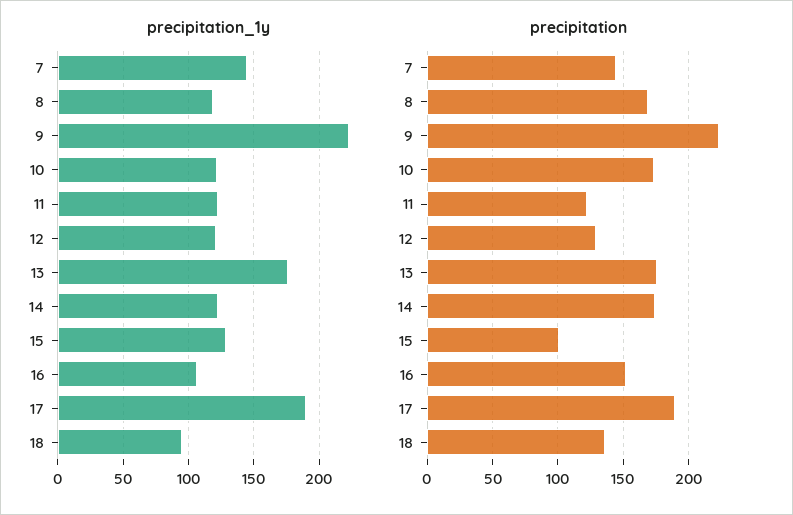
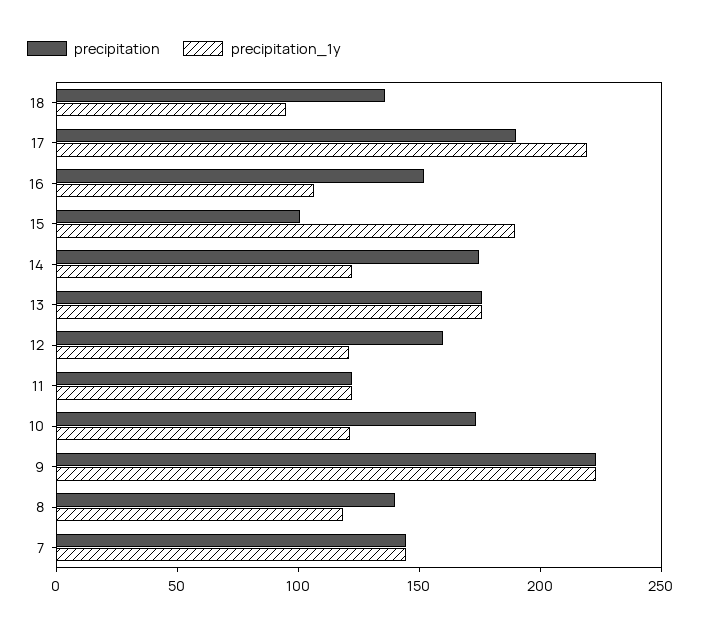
  {
    "precipitation_1y": {
      "7": 145,
      "8": 120,
      "9": 225,
      "10": 120,
      "11": 120,
      "12": 120,
      "13": 175,
      "14": 120,
-     "15": 130,
+     "15": 190,
      "16": 105,
-     "17": 190,
+     "17": 220,
      "18": 95
    },
    "precipitation": {
      "7": 145,
-     "8": 170,
+     "8": 140,
      "9": 225,
      "10": 175,
      "11": 120,
-     "12": 130,
+     "12": 160,
      "13": 175,
      "14": 175,
      "15": 100,
      "16": 150,
      "17": 190,
      "18": 135
    }
  }

